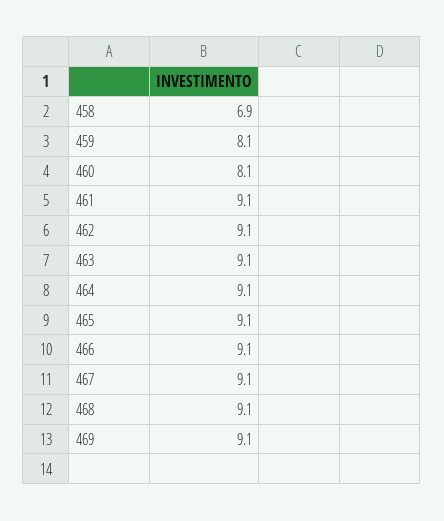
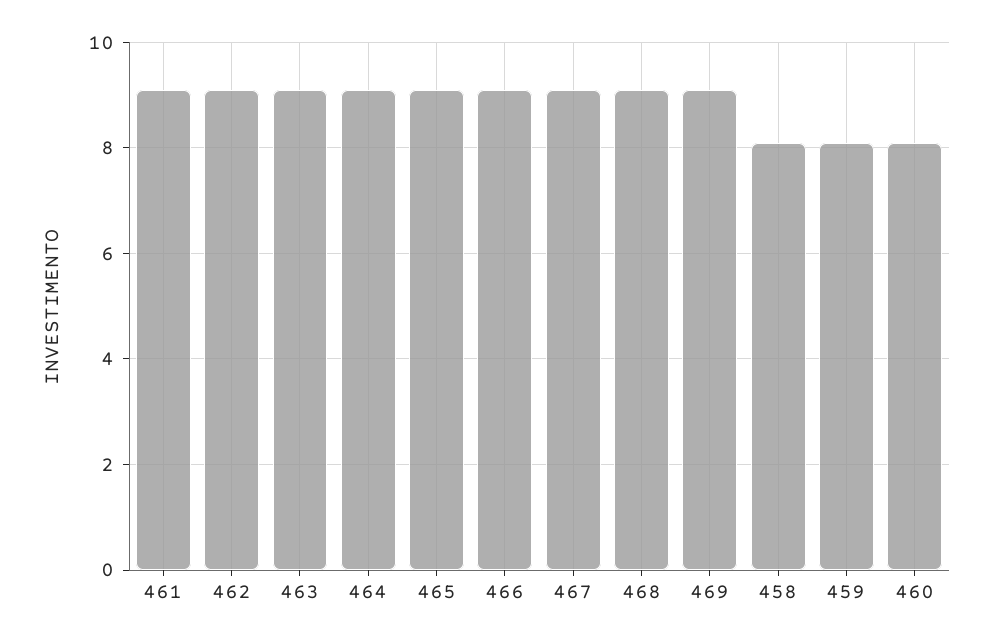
  {
-   "458": 6.9,
+   "458": 8,
    "459": 8.1,
    "460": 8.1,
    "461": 9.1,
    "462": 9.1,
    "463": 9.1,
    "464": 9.1,
    "465": 9.1,
    "466": 9.1,
    "467": 9.1,
    "468": 9.1,
    "469": 9.1
  }

